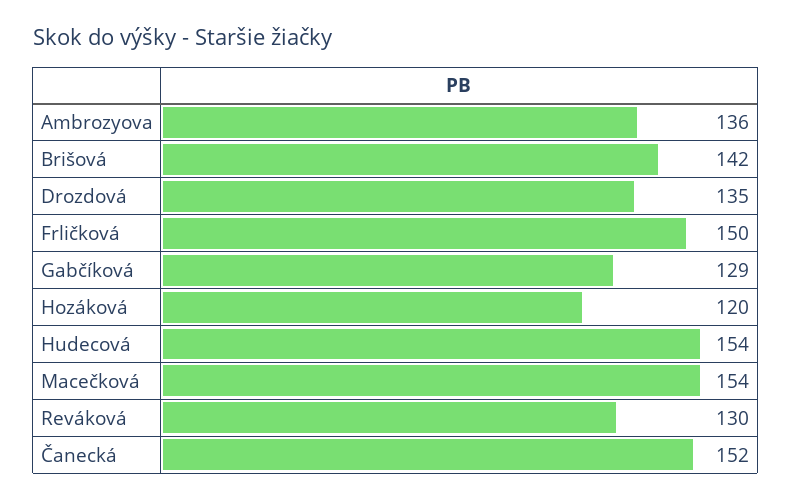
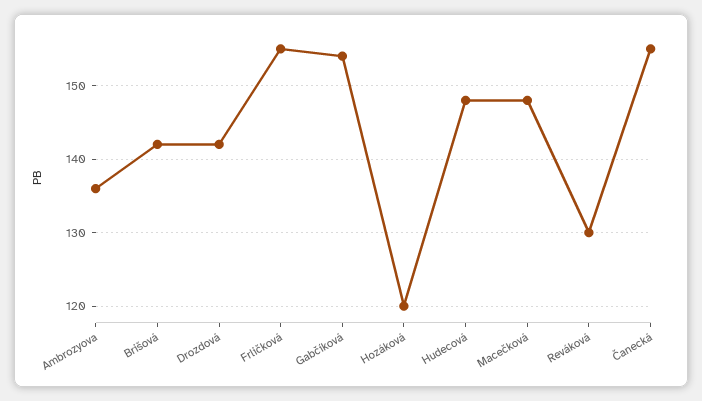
  {
    "Ambrozyova": 136,
    "Brišová": 142,
-   "Drozdová": 135,
+   "Drozdová": 142,
-   "Frličková": 150,
+   "Frličková": 155,
-   "Gabčíková": 129,
+   "Gabčíková": 154,
    "Hozáková": 120,
-   "Hudecová": 154,
+   "Hudecová": 148,
-   "Macečková": 154,
+   "Macečková": 148,
    "Reváková": 130,
-   "Čanecká": 152
+   "Čanecká": 155
  }

